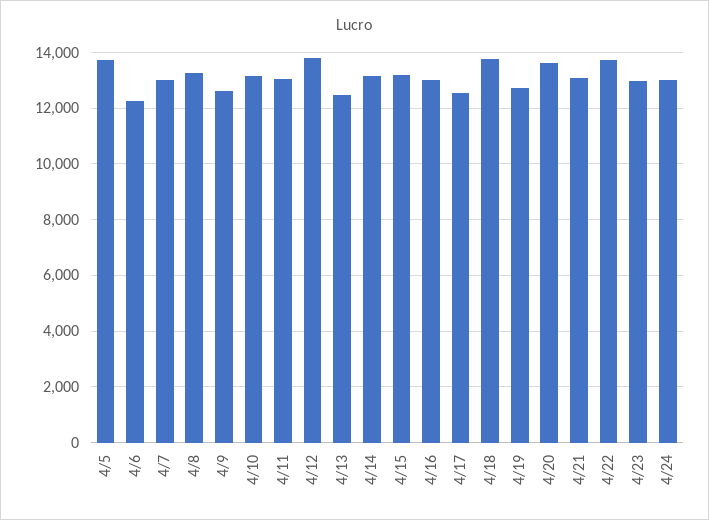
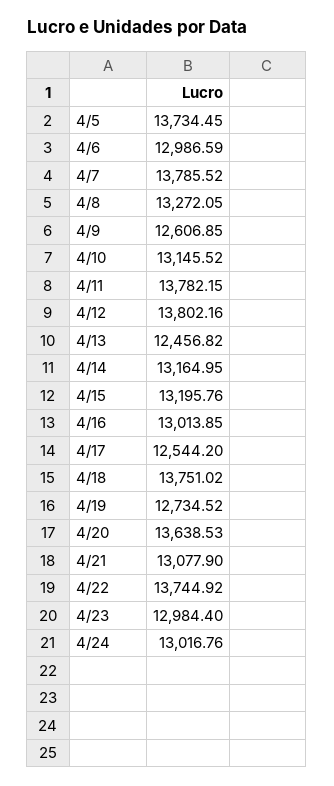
  {
    "4/5": 13734.45,
-   "4/6": 12250,
+   "4/6": 12986.59,
-   "4/7": 13000,
+   "4/7": 13785.52,
    "4/8": 13272.05,
    "4/9": 12606.85,
    "4/10": 13145.52,
-   "4/11": 13000,
+   "4/11": 13782.15,
    "4/12": 13802.16,
    "4/13": 12456.82,
    "4/14": 13164.95,
    "4/15": 13195.76,
    "4/16": 13013.85,
    "4/17": 12544.2,
    "4/18": 13751.02,
    "4/19": 12734.52,
    "4/20": 13638.53,
    "4/21": 13077.9,
    "4/22": 13744.92,
    "4/23": 12984.4,
    "4/24": 13016.76
  }

